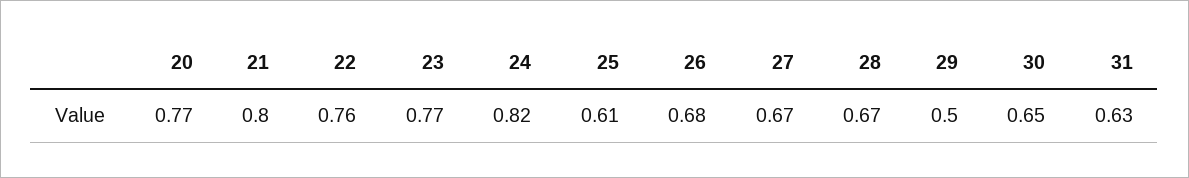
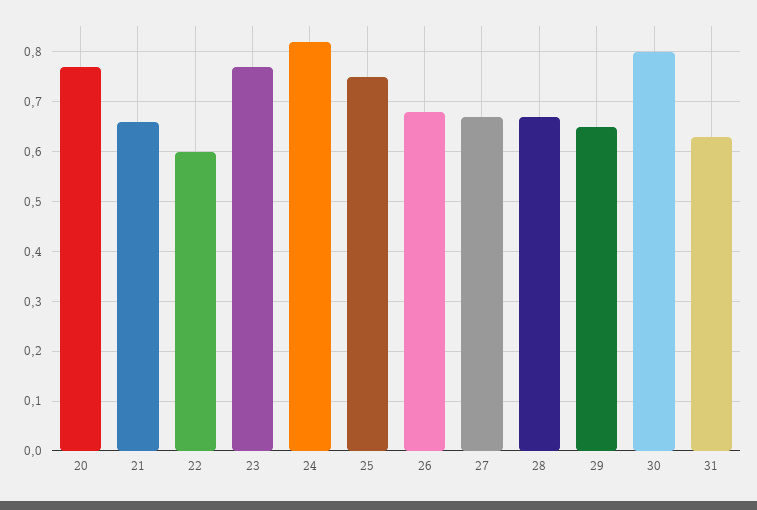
  {
    "20": 0.77,
-   "21": 0.8,
+   "21": 0.65,
-   "22": 0.76,
+   "22": 0.6,
    "23": 0.77,
    "24": 0.82,
-   "25": 0.61,
+   "25": 0.75,
    "26": 0.68,
    "27": 0.67,
    "28": 0.67,
-   "29": 0.5,
+   "29": 0.65,
-   "30": 0.65,
+   "30": 0.8,
    "31": 0.63
  }

